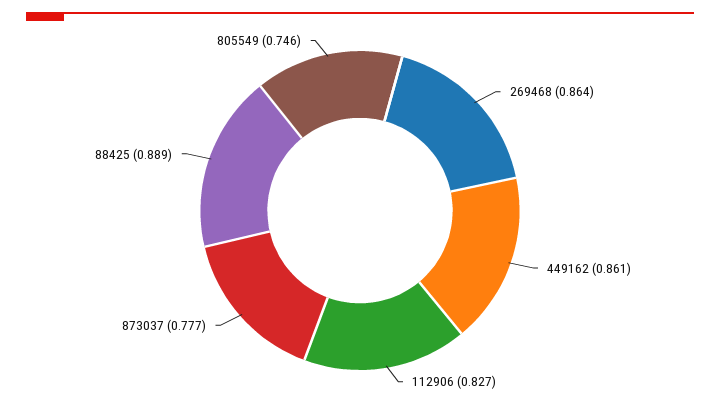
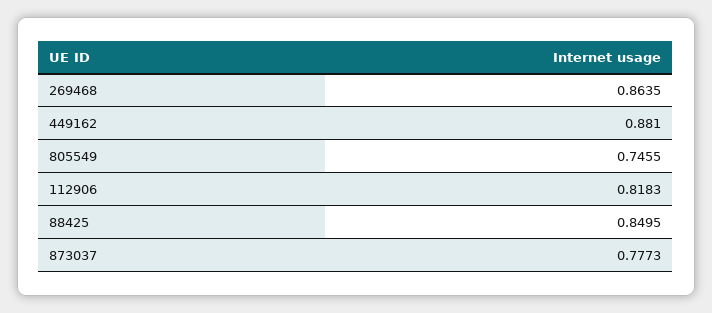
  {
    "269468": 0.8635,
-   "449162": 0.861,
+   "449162": 0.881,
-   "112906": 0.827,
+   "112906": 0.8183,
    "873037": 0.7773,
-   "88425": 0.889,
+   "88425": 0.8495,
    "805549": 0.7455
  }

